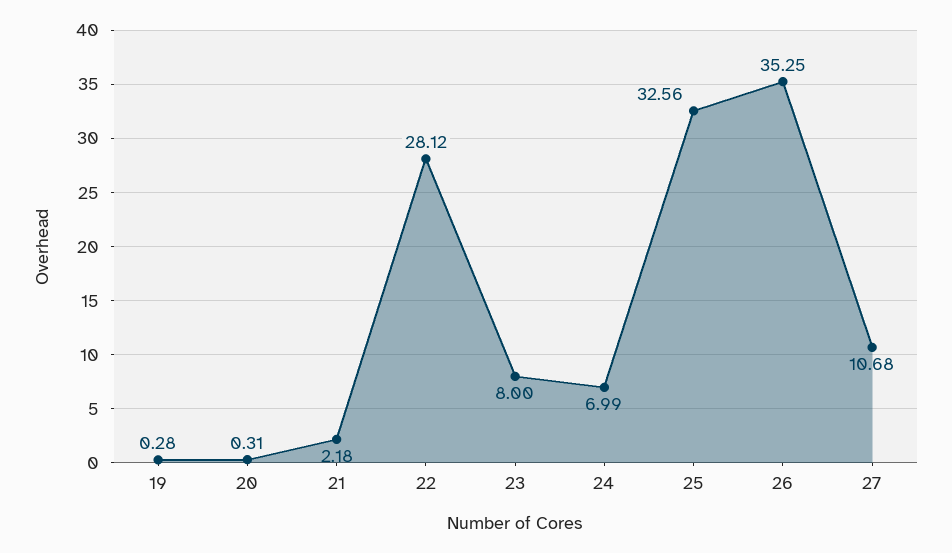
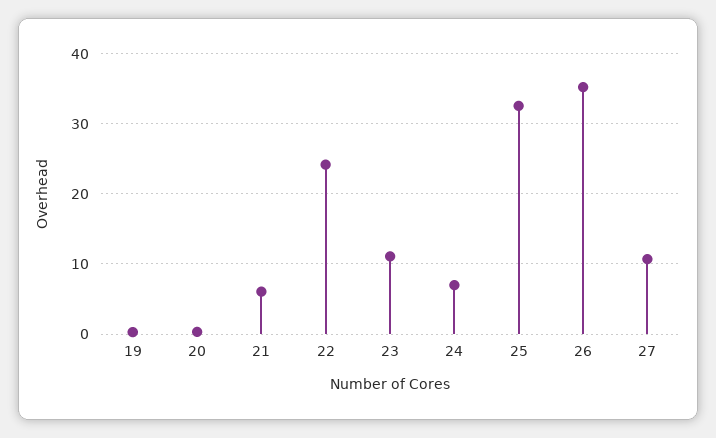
  {
    "19": 0.28,
    "20": 0.31,
-   "21": 2.18,
+   "21": 6,
-   "22": 28.12,
+   "22": 24,
-   "23": 8,
+   "23": 11,
    "24": 6.99,
    "25": 32.56,
    "26": 35.25,
    "27": 10.68
  }

